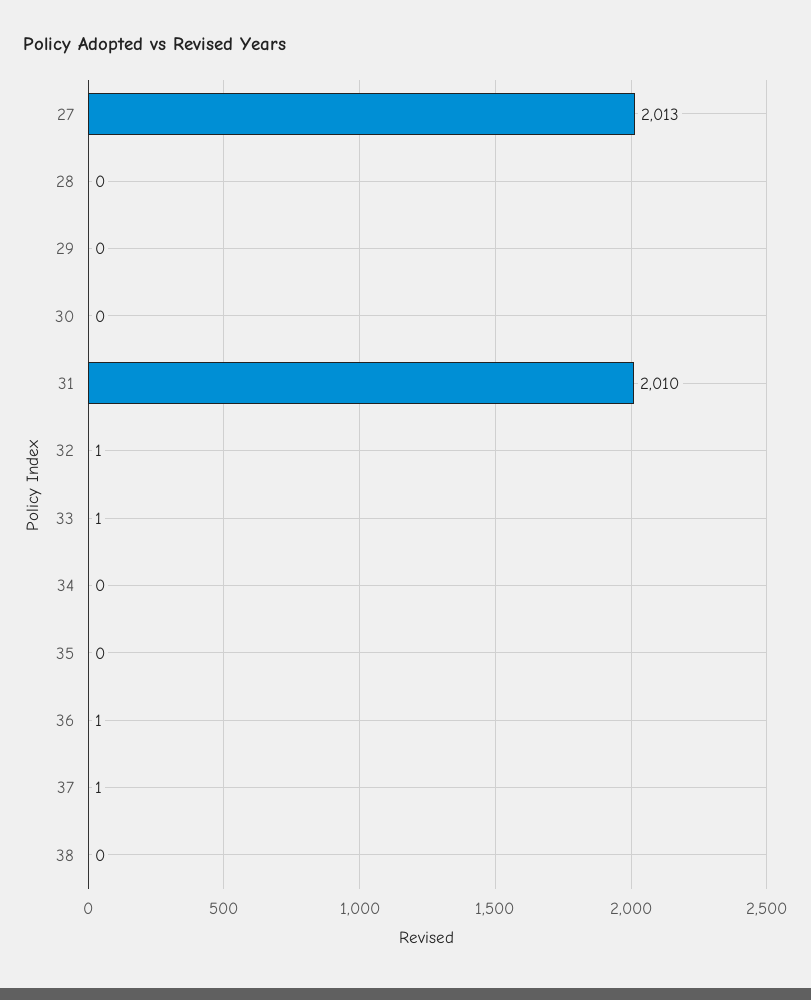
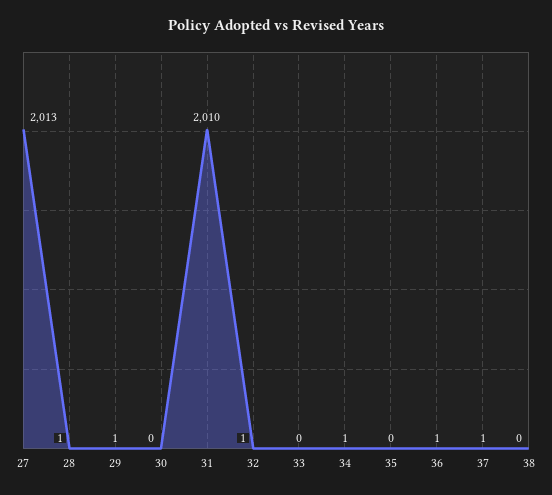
  {
    "27": 2013,
-   "28": 0,
+   "28": 1,
-   "29": 0,
+   "29": 1,
    "30": 0,
    "31": 2010,
    "32": 1,
-   "33": 1,
+   "33": 0,
-   "34": 0,
+   "34": 1,
    "35": 0,
    "36": 1,
    "37": 1,
    "38": 0
  }

